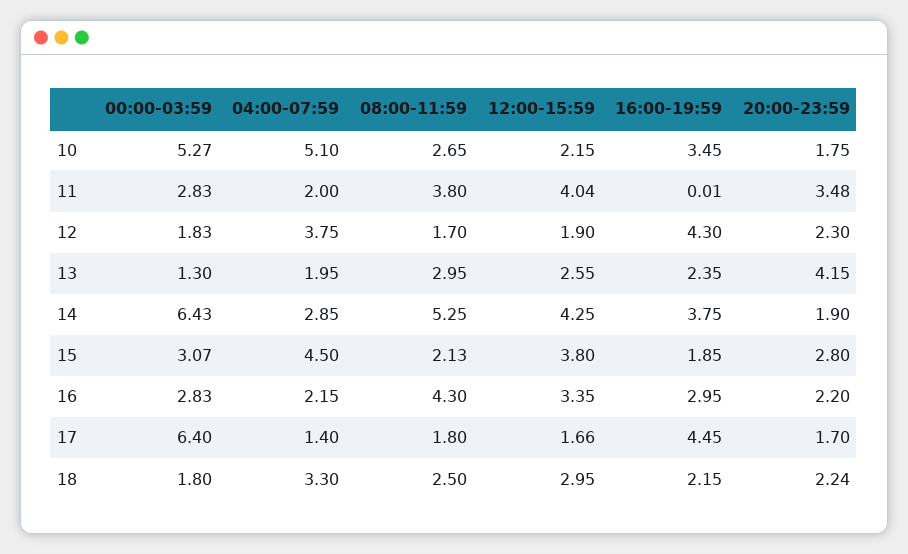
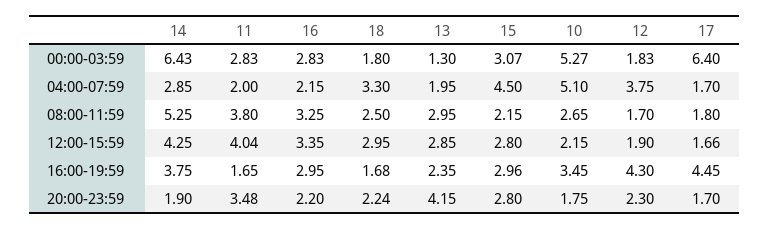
  {
    "00:00-03:59": {
      "10": 5.27,
      "11": 2.83,
      "12": 1.83,
      "13": 1.3,
      "14": 6.43,
      "15": 3.07,
      "16": 2.83,
      "17": 6.4,
      "18": 1.8
    },
    "04:00-07:59": {
      "10": 5.1,
      "11": 2,
      "12": 3.75,
      "13": 1.95,
      "14": 2.85,
      "15": 4.5,
      "16": 2.15,
-     "17": 1.4,
+     "17": 1.7,
      "18": 3.3
    },
    "08:00-11:59": {
      "10": 2.65,
      "11": 3.8,
      "12": 1.7,
      "13": 2.95,
      "14": 5.25,
-     "15": 2.13,
+     "15": 2.15,
-     "16": 4.3,
+     "16": 3.25,
      "17": 1.8,
      "18": 2.5
    },
    "12:00-15:59": {
      "10": 2.15,
      "11": 4.04,
      "12": 1.9,
-     "13": 2.55,
+     "13": 2.85,
      "14": 4.25,
-     "15": 3.8,
+     "15": 2.8,
      "16": 3.35,
      "17": 1.66,
      "18": 2.95
    },
    "16:00-19:59": {
      "10": 3.45,
-     "11": 0.01,
+     "11": 1.65,
      "12": 4.3,
      "13": 2.35,
      "14": 3.75,
-     "15": 1.85,
+     "15": 2.96,
      "16": 2.95,
      "17": 4.45,
-     "18": 2.15
+     "18": 1.68
    },
    "20:00-23:59": {
      "10": 1.75,
      "11": 3.48,
      "12": 2.3,
      "13": 4.15,
      "14": 1.9,
      "15": 2.8,
      "16": 2.2,
      "17": 1.7,
      "18": 2.24
    }
  }

